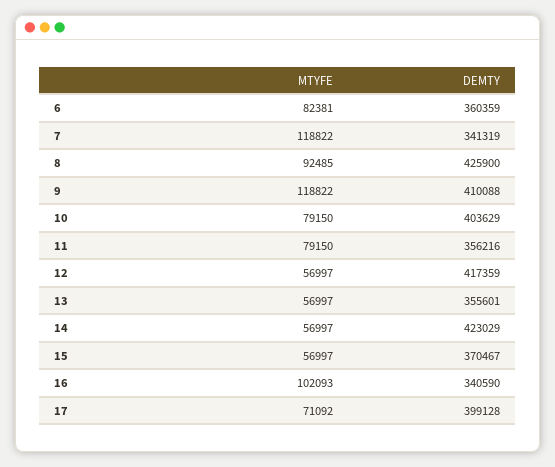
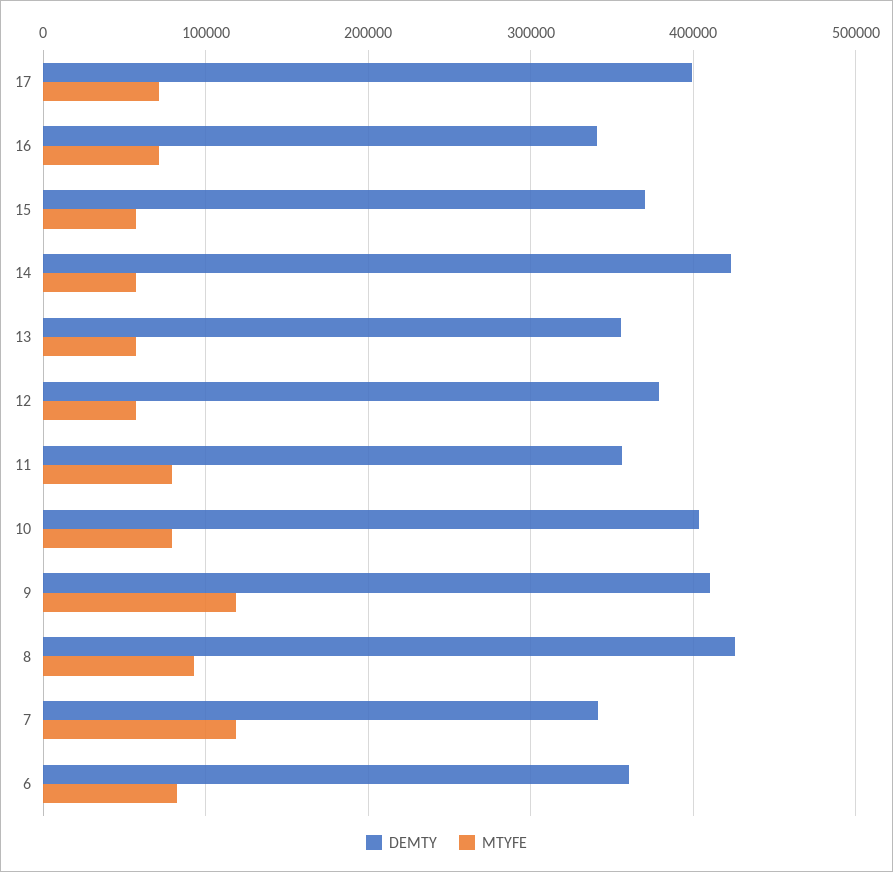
  {
    "MTYFE": {
      "6": 82381,
      "7": 118822,
      "8": 92485,
      "9": 118822,
      "10": 79150,
      "11": 79150,
      "12": 56997,
      "13": 56997,
      "14": 56997,
      "15": 56997,
-     "16": 102093,
+     "16": 70000,
      "17": 71092
    },
    "DEMTY": {
      "6": 360359,
      "7": 341319,
      "8": 425900,
      "9": 410088,
      "10": 403629,
      "11": 356216,
-     "12": 417359,
+     "12": 380000,
      "13": 355601,
      "14": 423029,
      "15": 370467,
      "16": 340590,
      "17": 399128
    }
  }

